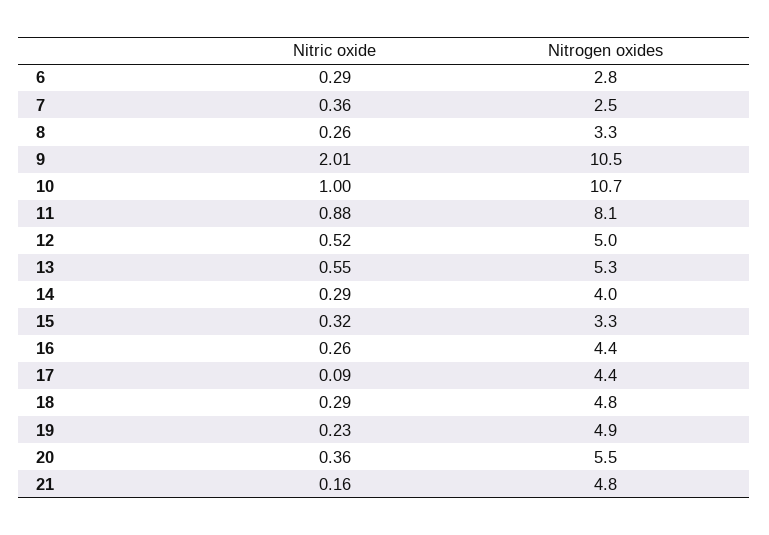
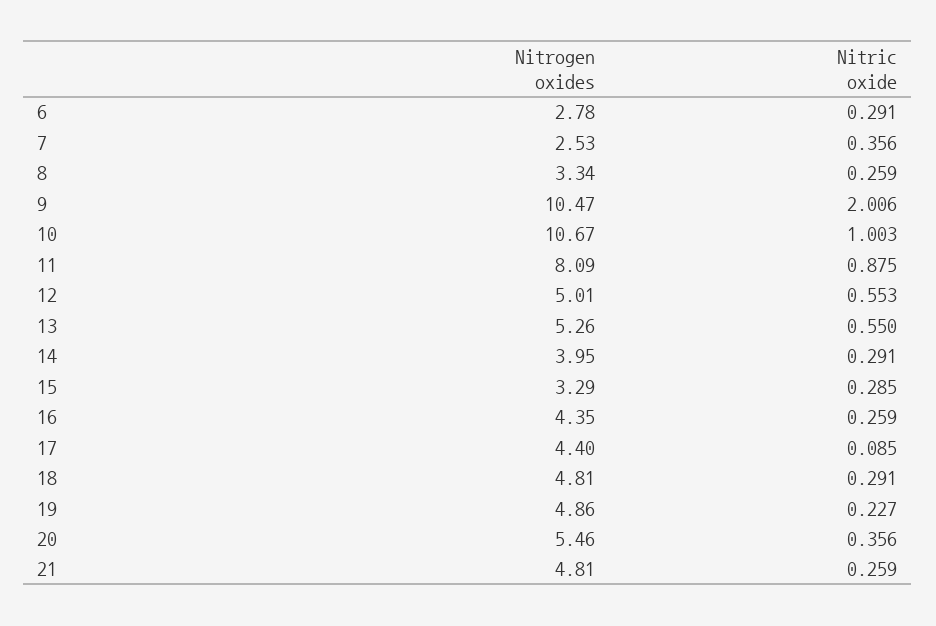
  {
    "Nitric oxide": {
      "6": 0.291,
      "7": 0.356,
      "8": 0.259,
      "9": 2.006,
      "10": 1.003,
      "11": 0.875,
-     "12": 0.52,
+     "12": 0.553,
      "13": 0.55,
      "14": 0.291,
-     "15": 0.32,
+     "15": 0.285,
      "16": 0.259,
      "17": 0.085,
      "18": 0.291,
      "19": 0.227,
      "20": 0.356,
-     "21": 0.16
+     "21": 0.259
    },
    "Nitrogen oxides": {
      "6": 2.78,
      "7": 2.53,
      "8": 3.34,
      "9": 10.47,
      "10": 10.67,
      "11": 8.09,
      "12": 5.01,
      "13": 5.26,
      "14": 3.95,
      "15": 3.29,
      "16": 4.35,
      "17": 4.4,
      "18": 4.81,
      "19": 4.86,
      "20": 5.46,
      "21": 4.81
    }
  }

